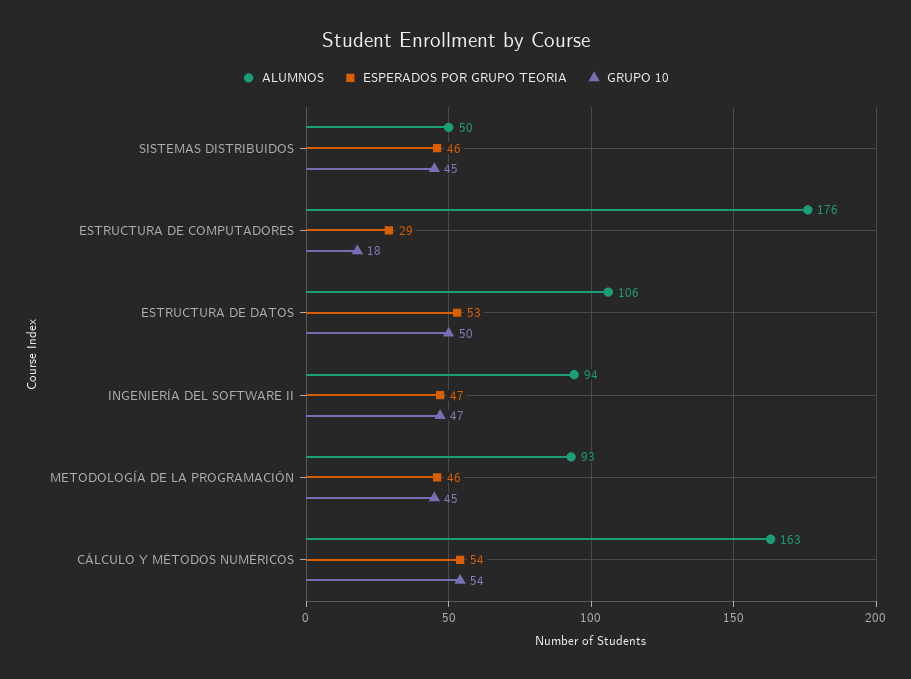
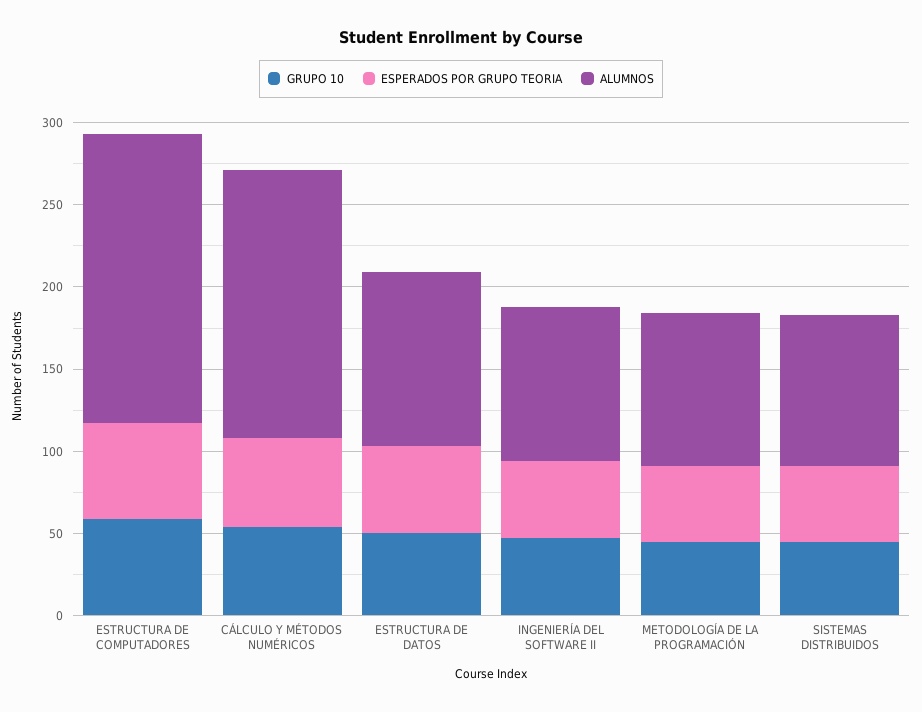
  {
    "ALUMNOS": {
-     "SISTEMAS DISTRIBUIDOS": 50,
+     "SISTEMAS DISTRIBUIDOS": 90,
      "ESTRUCTURA DE COMPUTADORES": 176,
      "ESTRUCTURA DE DATOS": 106,
      "INGENIERÍA DEL SOFTWARE II": 94,
      "METODOLOGÍA DE LA PROGRAMACIÓN": 93,
      "CÁLCULO Y MÉTODOS NUMÉRICOS": 163
    },
    "ESPERADOS POR GRUPO TEORIA": {
      "SISTEMAS DISTRIBUIDOS": 46,
-     "ESTRUCTURA DE COMPUTADORES": 29,
+     "ESTRUCTURA DE COMPUTADORES": 60,
      "ESTRUCTURA DE DATOS": 53,
      "INGENIERÍA DEL SOFTWARE II": 47,
      "METODOLOGÍA DE LA PROGRAMACIÓN": 46,
      "CÁLCULO Y MÉTODOS NUMÉRICOS": 54
    },
    "GRUPO 10": {
      "SISTEMAS DISTRIBUIDOS": 45,
-     "ESTRUCTURA DE COMPUTADORES": 18,
+     "ESTRUCTURA DE COMPUTADORES": 60,
      "ESTRUCTURA DE DATOS": 50,
      "INGENIERÍA DEL SOFTWARE II": 47,
      "METODOLOGÍA DE LA PROGRAMACIÓN": 45,
      "CÁLCULO Y MÉTODOS NUMÉRICOS": 54
    }
  }

